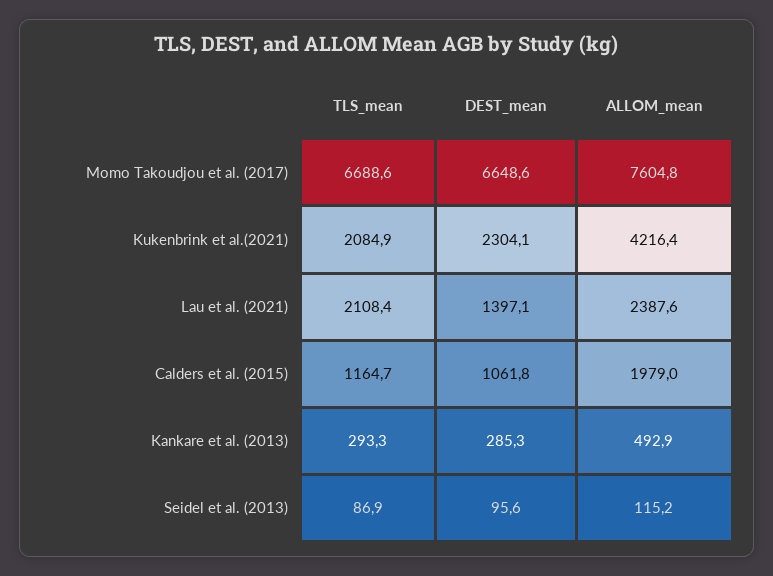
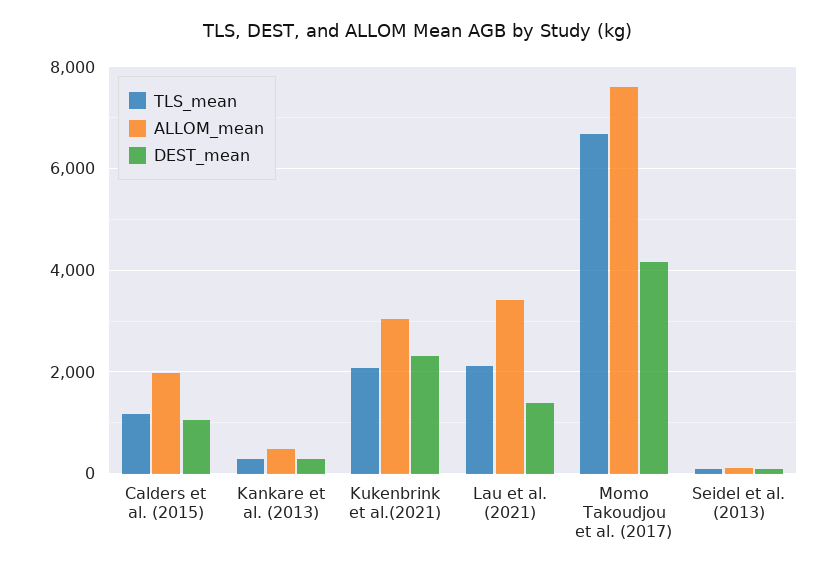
  {
    "TLS_mean": {
      "Momo Takoudjou et al. (2017)": 6688.6,
      "Kukenbrink et al.(2021)": 2084.9,
      "Lau et al. (2021)": 2108.4,
      "Calders et al. (2015)": 1164.7,
      "Kankare et al. (2013)": 293.3,
      "Seidel et al. (2013)": 86.9
    },
    "DEST_mean": {
-     "Momo Takoudjou et al. (2017)": 6648.6,
+     "Momo Takoudjou et al. (2017)": 4200,
      "Kukenbrink et al.(2021)": 2304.1,
      "Lau et al. (2021)": 1397.1,
      "Calders et al. (2015)": 1061.8,
      "Kankare et al. (2013)": 285.3,
      "Seidel et al. (2013)": 95.6
    },
    "ALLOM_mean": {
      "Momo Takoudjou et al. (2017)": 7604.8,
-     "Kukenbrink et al.(2021)": 4216.4,
+     "Kukenbrink et al.(2021)": 3000,
-     "Lau et al. (2021)": 2387.6,
+     "Lau et al. (2021)": 3400,
      "Calders et al. (2015)": 1979,
      "Kankare et al. (2013)": 492.9,
      "Seidel et al. (2013)": 115.2
    }
  }

